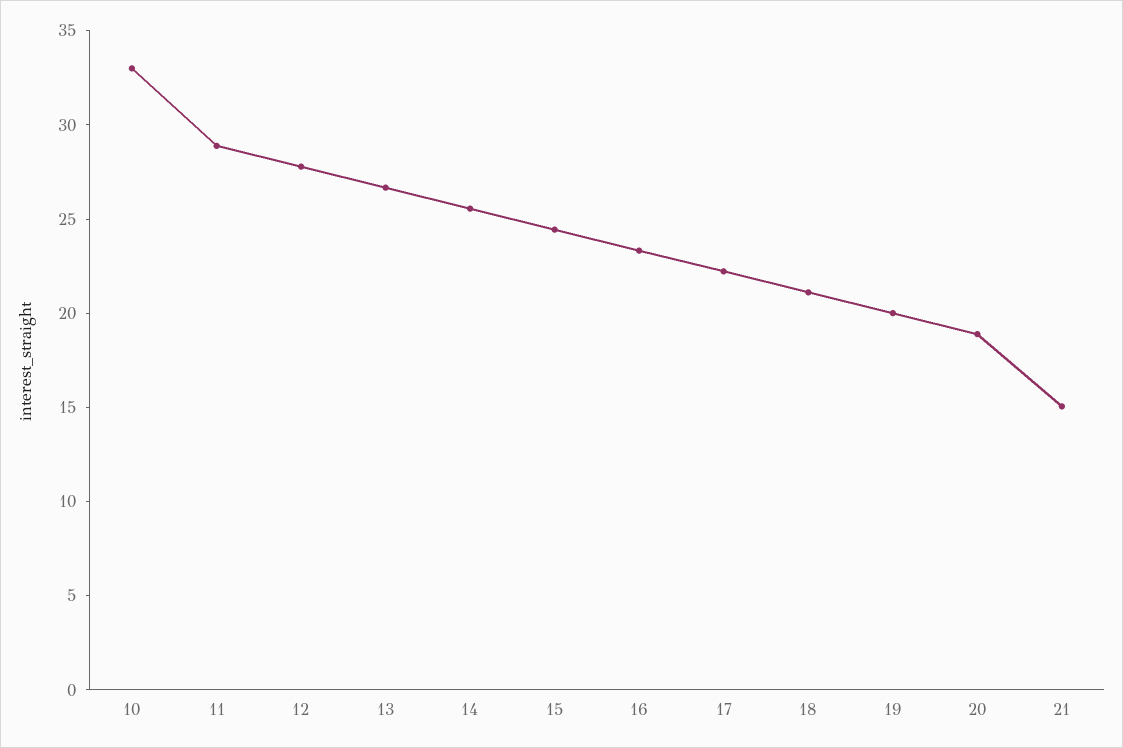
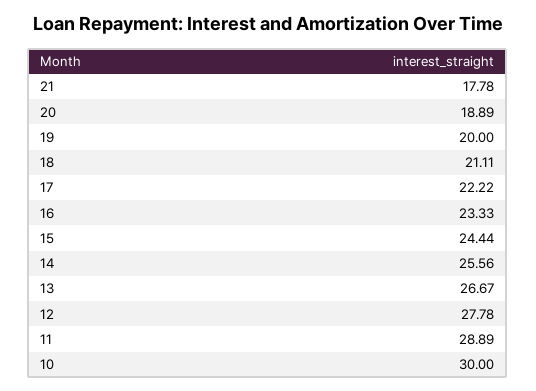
  {
-   "10": 33,
+   "10": 30,
    "11": 28.89,
    "12": 27.78,
    "13": 26.67,
    "14": 25.56,
    "15": 24.44,
    "16": 23.33,
    "17": 22.22,
    "18": 21.11,
    "19": 20,
    "20": 18.89,
-   "21": 15
+   "21": 17.78
  }

